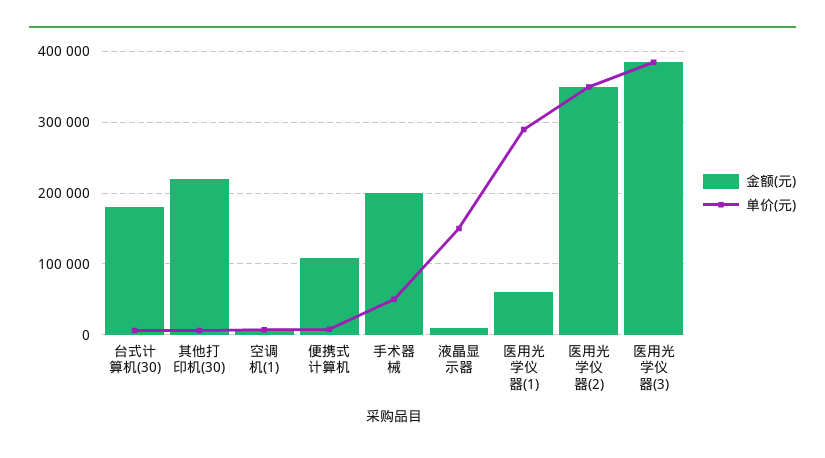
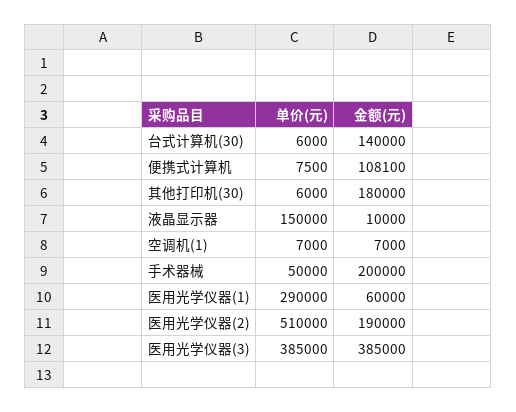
  {
    "金额(元)": {
-     "台式计算机(30)": 180000,
+     "台式计算机(30)": 140000,
-     "其他打印机(30)": 220000,
+     "其他打印机(30)": 180000,
      "空调机(1)": 7000,
      "便携式计算机": 108100,
      "手术器械": 200000,
      "液晶显示器": 10000,
      "医用光学仪器(1)": 60000,
-     "医用光学仪器(2)": 350000,
+     "医用光学仪器(2)": 190000,
      "医用光学仪器(3)": 385000
    },
    "单价(元)": {
      "台式计算机(30)": 6000,
      "其他打印机(30)": 6000,
      "空调机(1)": 7000,
      "便携式计算机": 7500,
      "手术器械": 50000,
      "液晶显示器": 150000,
      "医用光学仪器(1)": 290000,
-     "医用光学仪器(2)": 350000,
+     "医用光学仪器(2)": 510000,
      "医用光学仪器(3)": 385000
    }
  }

